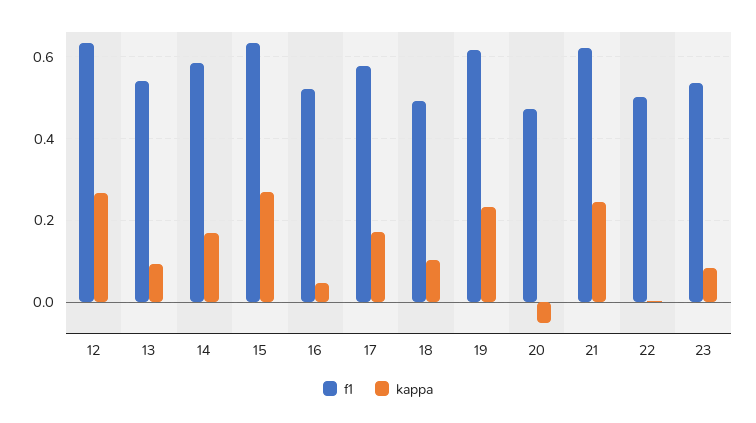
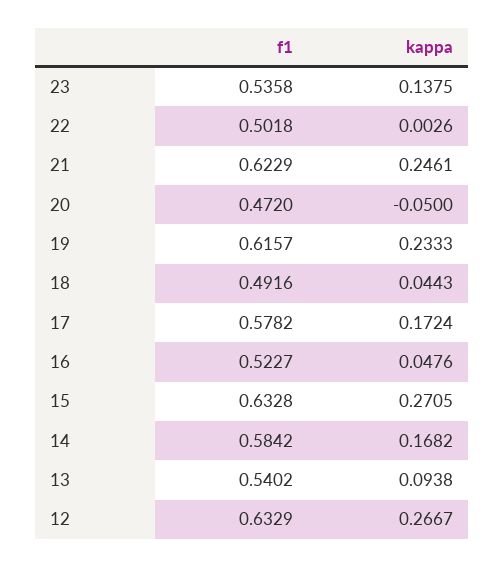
  {
    "f1": {
      "12": 0.6329,
      "13": 0.5402,
      "14": 0.5842,
      "15": 0.6328,
      "16": 0.5227,
      "17": 0.5782,
      "18": 0.4916,
      "19": 0.6157,
      "20": 0.472,
      "21": 0.6229,
      "22": 0.5018,
      "23": 0.5358
    },
    "kappa": {
      "12": 0.2667,
      "13": 0.0938,
      "14": 0.1682,
      "15": 0.2705,
      "16": 0.0476,
      "17": 0.1724,
-     "18": 0.1,
+     "18": 0.0443,
      "19": 0.2333,
      "20": -0.05,
      "21": 0.2461,
      "22": 0.0026,
-     "23": 0.08
+     "23": 0.1375
    }
  }

